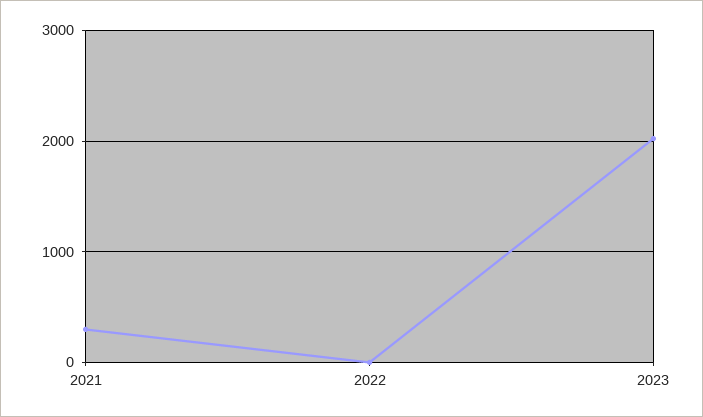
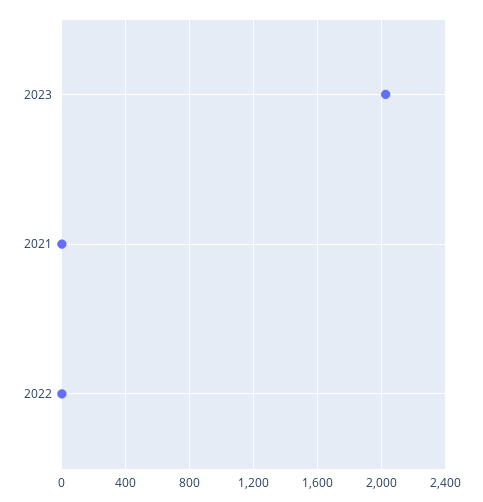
  {
-   "2021": 300,
+   "2021": 0,
    "2022": 0,
    "2023": 2000
  }

